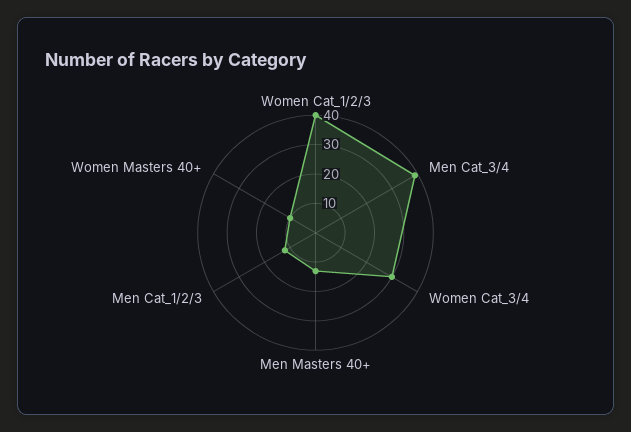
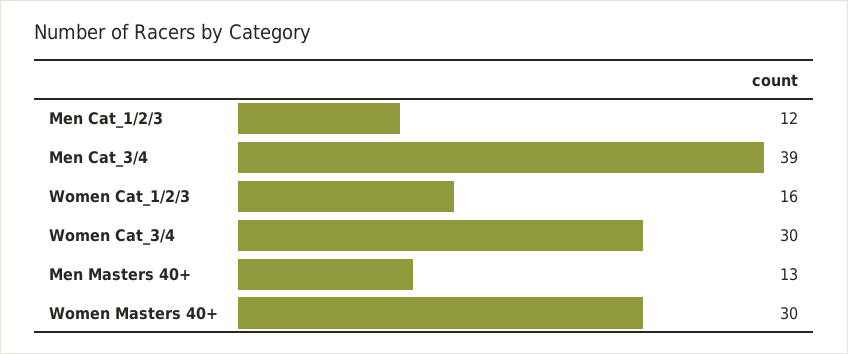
  {
-   "Women Cat_1/2/3": 40,
+   "Women Cat_1/2/3": 16,
    "Men Cat_3/4": 39,
    "Women Cat_3/4": 30,
    "Men Masters 40+": 13,
    "Men Cat_1/2/3": 12,
-   "Women Masters 40+": 10
+   "Women Masters 40+": 30
  }

